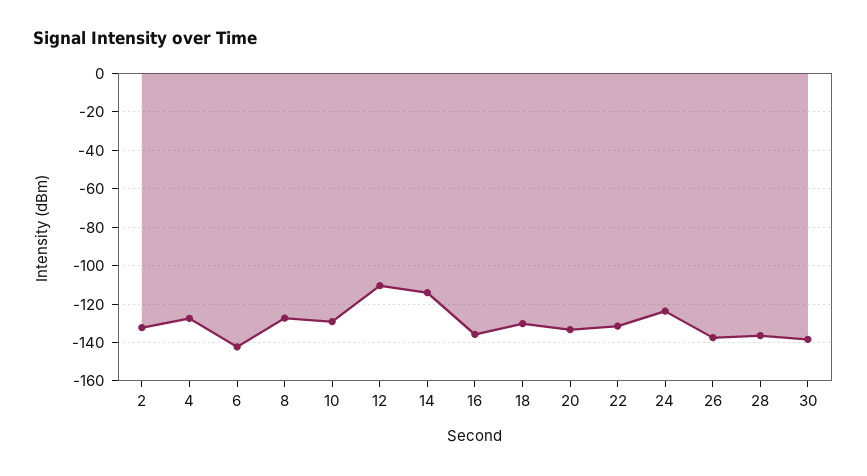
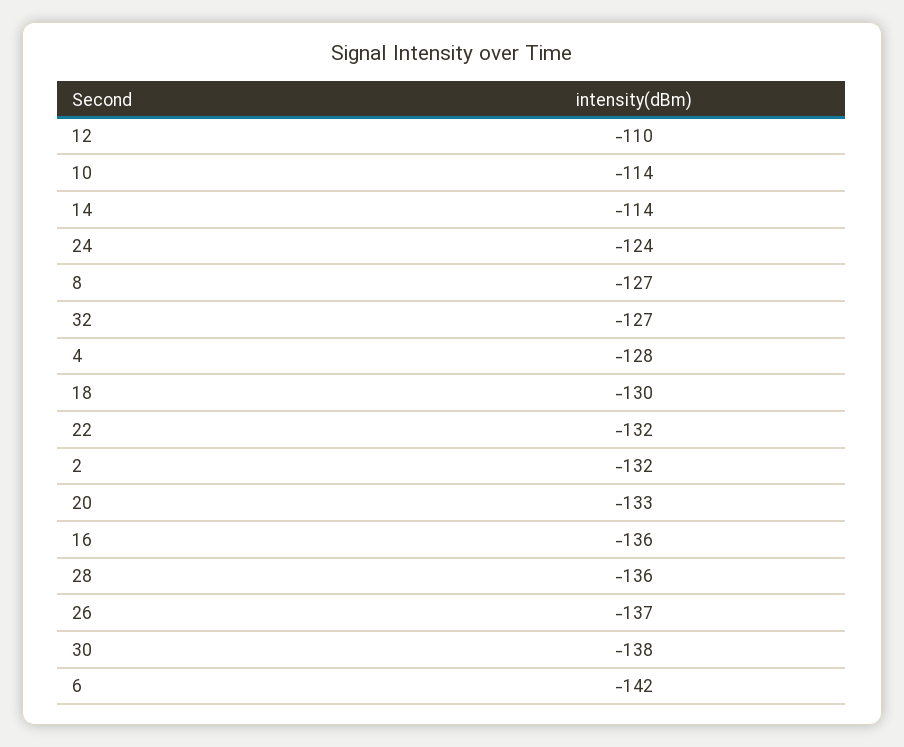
  {
    "2": -132,
    "4": -128,
    "6": -142,
    "8": -127,
-   "10": -130,
+   "10": -114,
    "12": -110,
    "14": -114,
    "16": -136,
    "18": -130,
    "20": -133,
    "22": -132,
    "24": -124,
    "26": -137,
    "28": -136,
-   "30": -138
+   "30": -138,
+   "32": -127
  }

